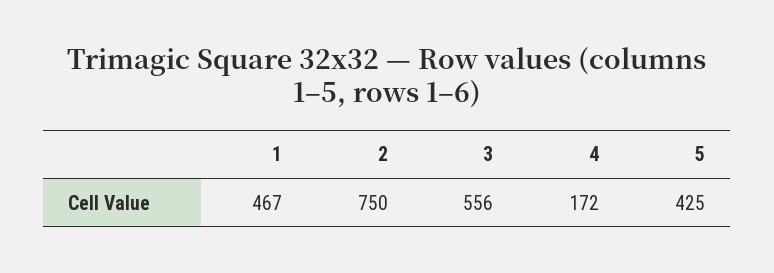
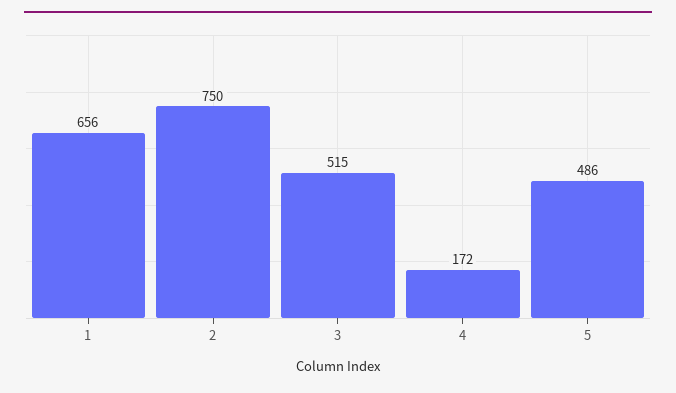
  {
-   "1": 467,
+   "1": 656,
    "2": 750,
-   "3": 556,
+   "3": 515,
    "4": 172,
-   "5": 425
+   "5": 486
  }

